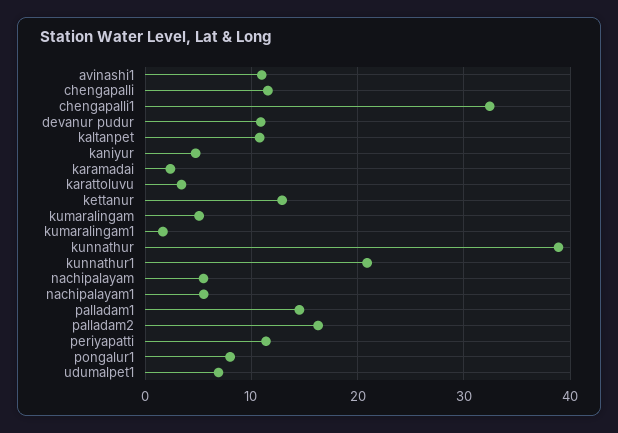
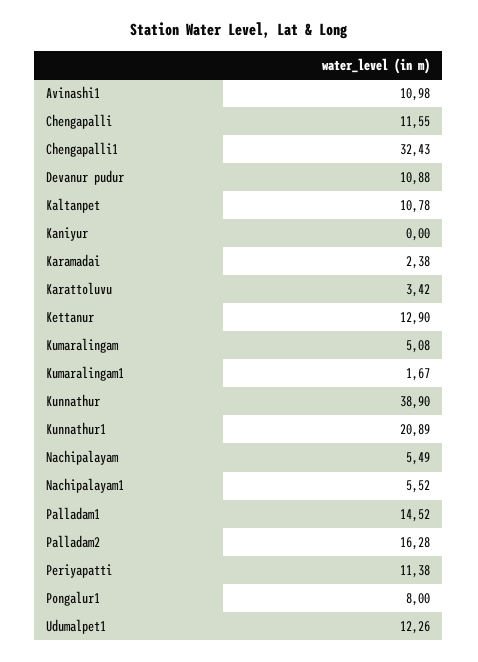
  {
    "avinashi1": 10.98,
    "chengapalli": 11.55,
    "chengapalli1": 32.43,
    "devanur pudur": 10.88,
    "kaltanpet": 10.78,
-   "kaniyur": 5,
+   "kaniyur": 0,
    "karamadai": 2.38,
    "karattoluvu": 3.42,
    "kettanur": 12.9,
    "kumaralingam": 5.08,
    "kumaralingam1": 1.67,
    "kunnathur": 38.9,
    "kunnathur1": 20.89,
    "nachipalayam": 5.49,
    "nachipalayam1": 5.52,
    "palladam1": 14.52,
    "palladam2": 16.28,
    "periyapatti": 11.38,
    "pongalur1": 8,
-   "udumalpet1": 7
+   "udumalpet1": 12.26
  }

